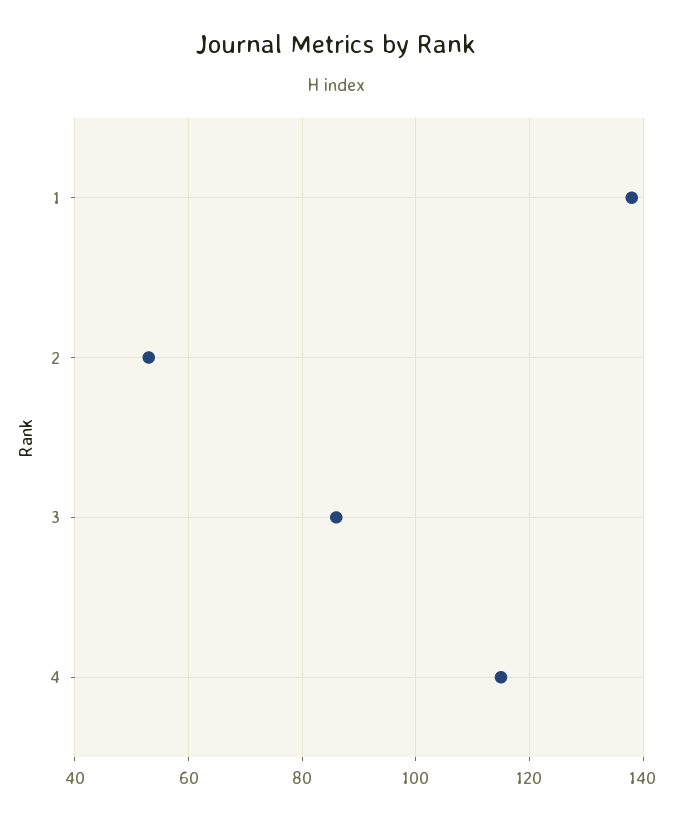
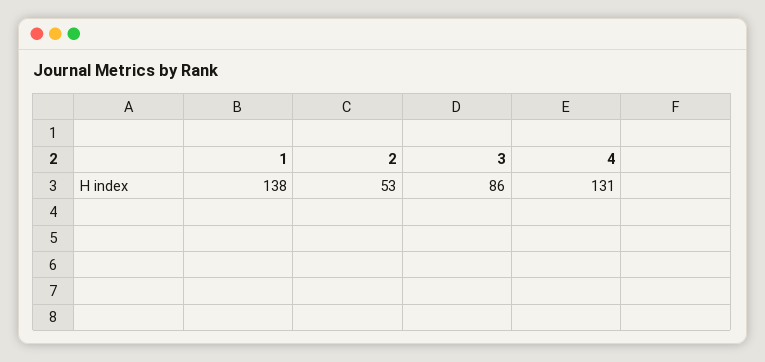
  {
    "1": 138,
    "2": 53,
    "3": 86,
-   "4": 115
+   "4": 131
  }

